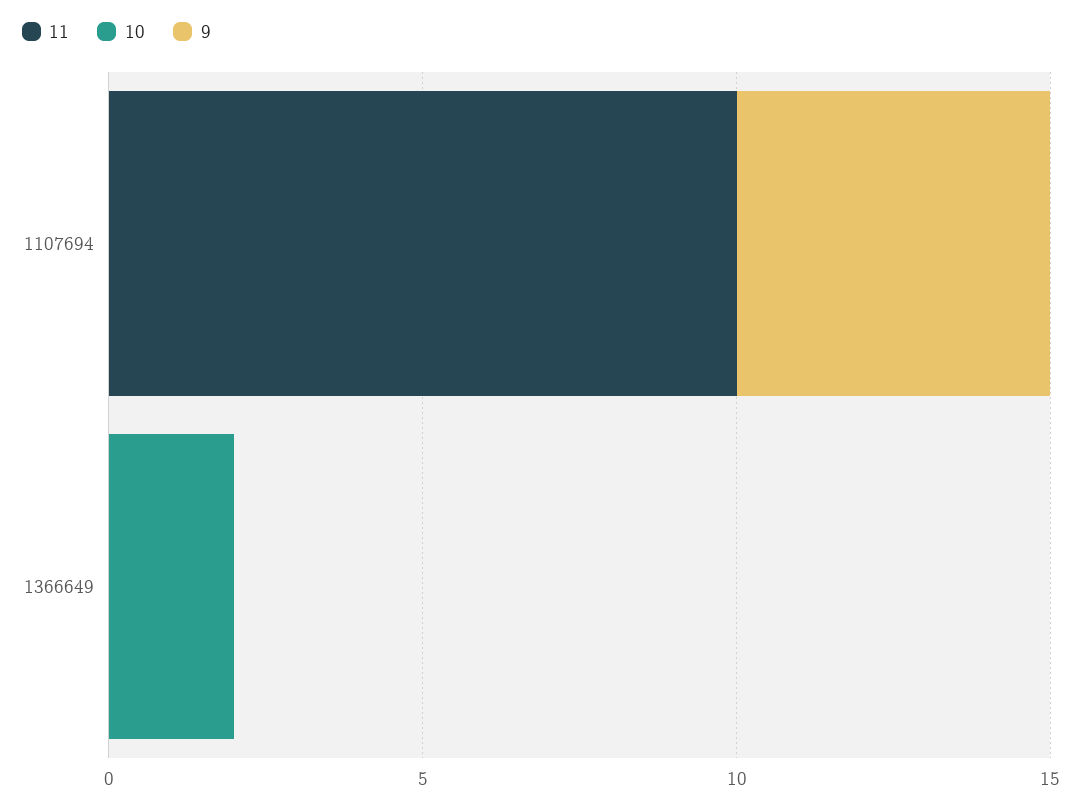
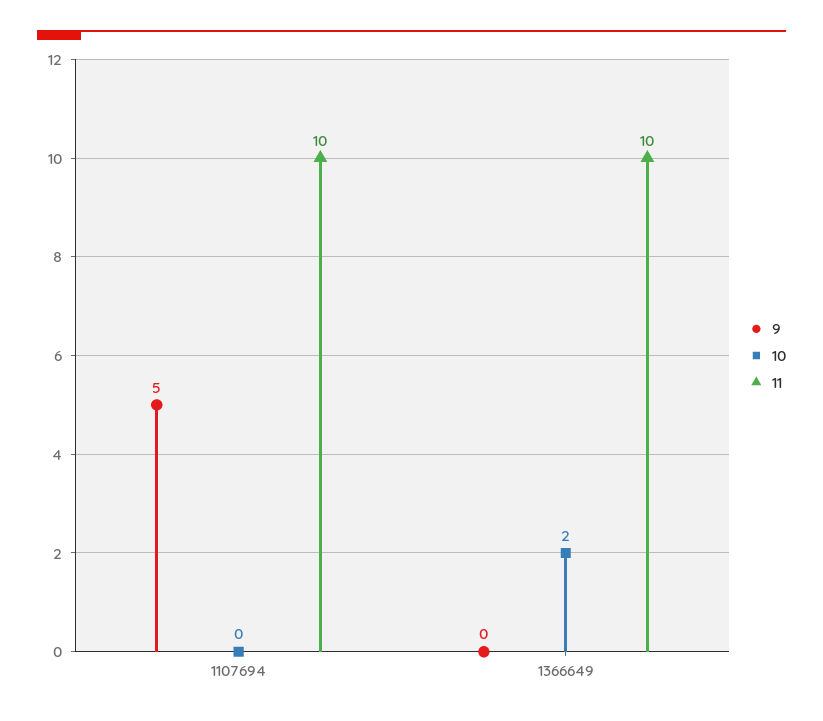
  {
    "11": {
      "1107694": 10,
-     "1366649": 0
+     "1366649": 10
    },
    "10": {
      "1107694": 0,
      "1366649": 2
    },
    "9": {
      "1107694": 5,
      "1366649": 0
    }
  }

